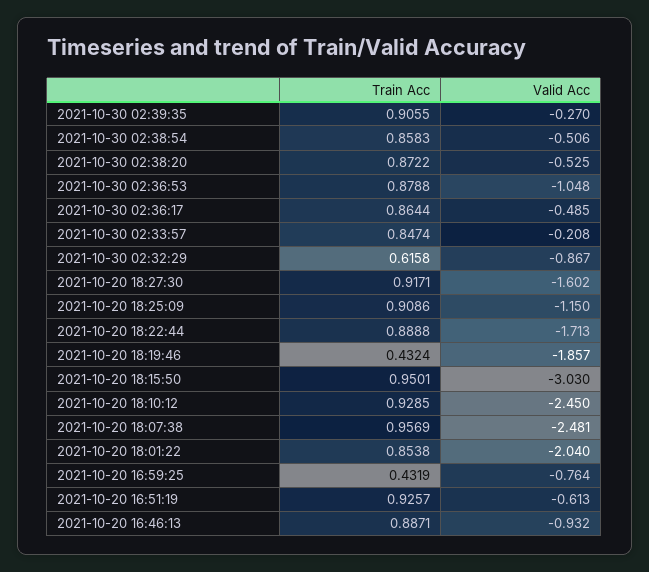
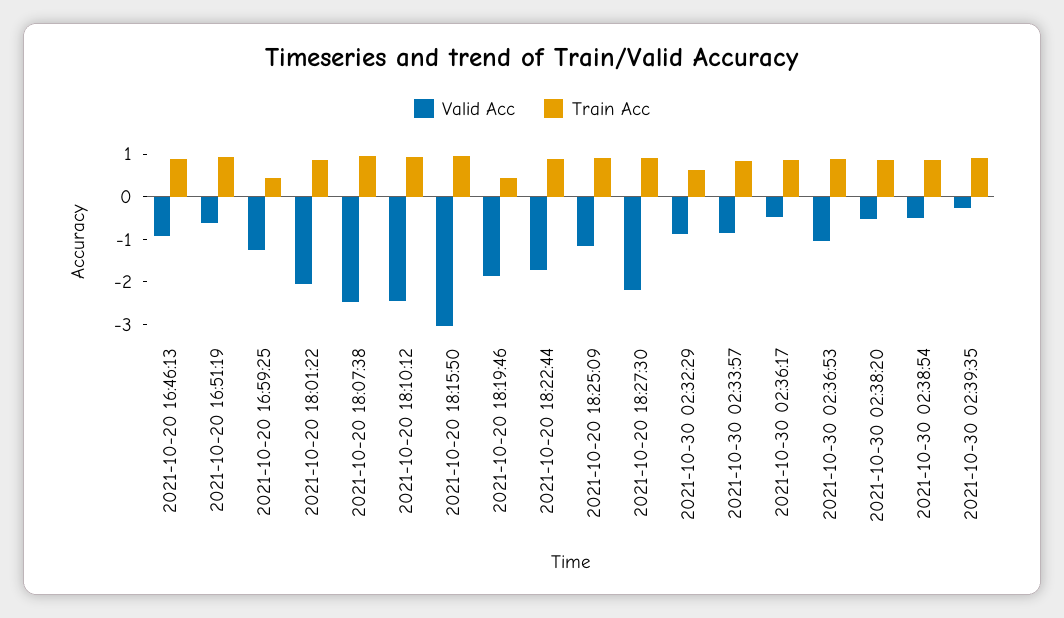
  {
    "Train Acc": {
      "2021-10-30 02:39:35": 0.9055,
      "2021-10-30 02:38:54": 0.8583,
      "2021-10-30 02:38:20": 0.8722,
      "2021-10-30 02:36:53": 0.8788,
      "2021-10-30 02:36:17": 0.8644,
      "2021-10-30 02:33:57": 0.8474,
      "2021-10-30 02:32:29": 0.6158,
      "2021-10-20 18:27:30": 0.9171,
      "2021-10-20 18:25:09": 0.9086,
      "2021-10-20 18:22:44": 0.8888,
      "2021-10-20 18:19:46": 0.4324,
      "2021-10-20 18:15:50": 0.9501,
      "2021-10-20 18:10:12": 0.9285,
      "2021-10-20 18:07:38": 0.9569,
      "2021-10-20 18:01:22": 0.8538,
      "2021-10-20 16:59:25": 0.4319,
      "2021-10-20 16:51:19": 0.9257,
      "2021-10-20 16:46:13": 0.8871
    },
    "Valid Acc": {
      "2021-10-30 02:39:35": -0.27,
      "2021-10-30 02:38:54": -0.506,
      "2021-10-30 02:38:20": -0.525,
      "2021-10-30 02:36:53": -1.048,
      "2021-10-30 02:36:17": -0.485,
-     "2021-10-30 02:33:57": -0.208,
+     "2021-10-30 02:33:57": -0.8,
      "2021-10-30 02:32:29": -0.867,
-     "2021-10-20 18:27:30": -1.602,
+     "2021-10-20 18:27:30": -2.2,
      "2021-10-20 18:25:09": -1.15,
      "2021-10-20 18:22:44": -1.713,
      "2021-10-20 18:19:46": -1.857,
      "2021-10-20 18:15:50": -3.03,
      "2021-10-20 18:10:12": -2.45,
      "2021-10-20 18:07:38": -2.481,
      "2021-10-20 18:01:22": -2.04,
-     "2021-10-20 16:59:25": -0.764,
+     "2021-10-20 16:59:25": -1.2,
      "2021-10-20 16:51:19": -0.613,
      "2021-10-20 16:46:13": -0.932
    }
  }

